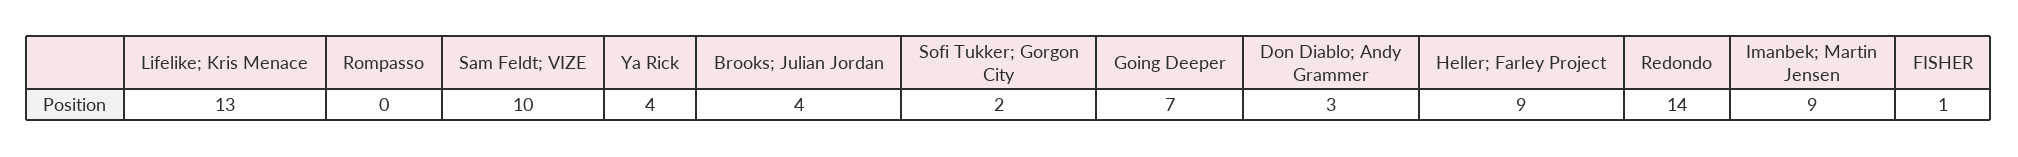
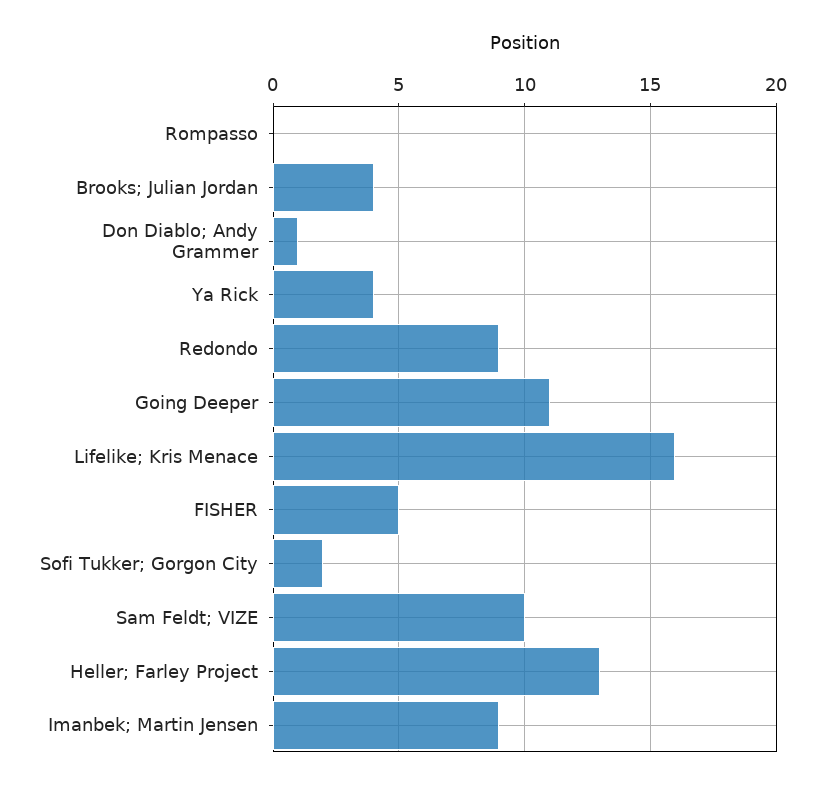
  {
-   "Lifelike; Kris Menace": 13,
+   "Lifelike; Kris Menace": 16,
    "Rompasso": 0,
    "Sam Feldt; VIZE": 10,
    "Ya Rick": 4,
    "Brooks; Julian Jordan": 4,
    "Sofi Tukker; Gorgon City": 2,
-   "Going Deeper": 7,
+   "Going Deeper": 11,
-   "Don Diablo; Andy Grammer": 3,
+   "Don Diablo; Andy Grammer": 1,
-   "Heller; Farley Project": 9,
+   "Heller; Farley Project": 13,
-   "Redondo": 14,
+   "Redondo": 9,
    "Imanbek; Martin Jensen": 9,
-   "FISHER": 1
+   "FISHER": 5
  }

